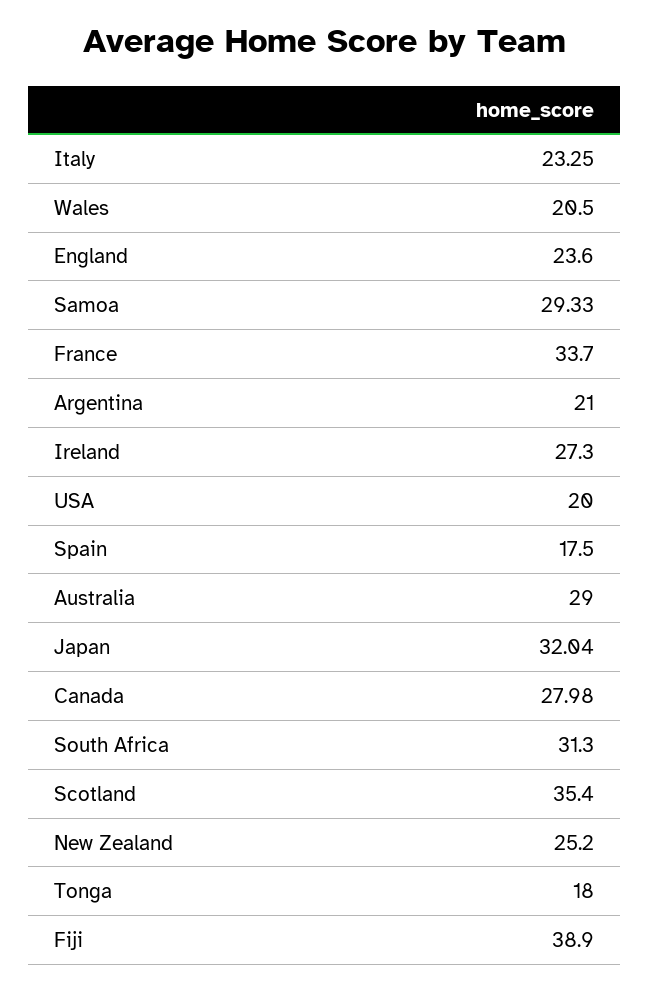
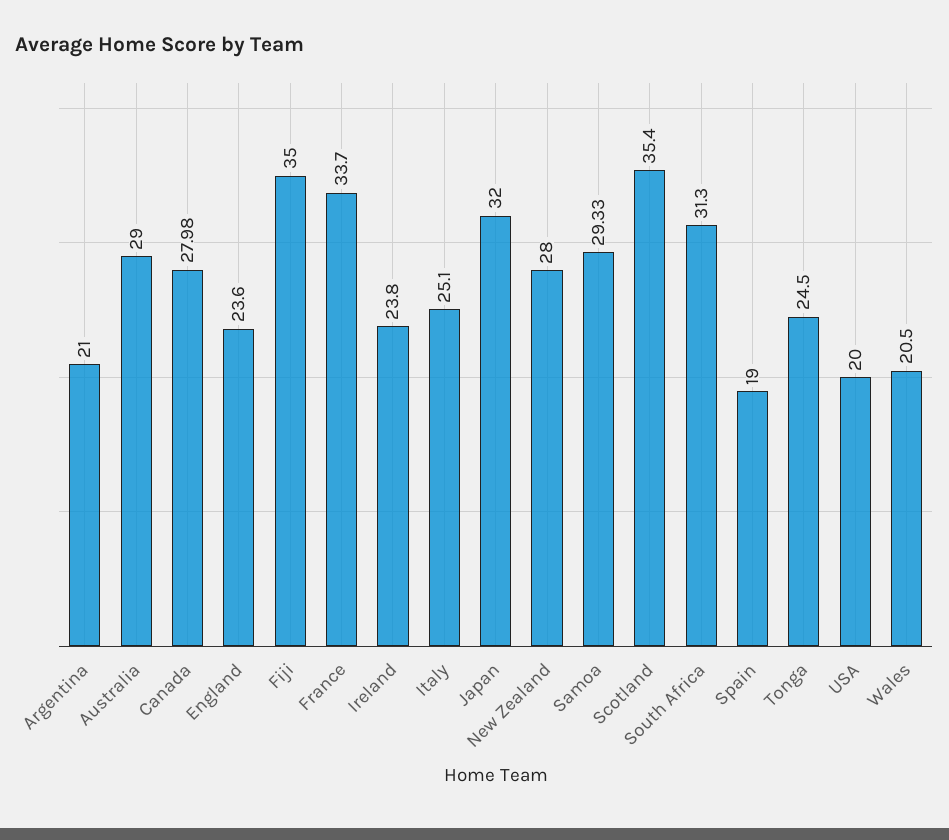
  {
-   "Italy": 23.25,
+   "Italy": 25.1,
    "Wales": 20.5,
    "England": 23.6,
    "Samoa": 29.33,
    "France": 33.7,
    "Argentina": 21,
-   "Ireland": 27.3,
+   "Ireland": 23.8,
    "USA": 20,
-   "Spain": 17.5,
+   "Spain": 19,
    "Australia": 29,
-   "Japan": 32.04,
+   "Japan": 32,
    "Canada": 27.98,
    "South Africa": 31.3,
    "Scotland": 35.4,
-   "New Zealand": 25.2,
+   "New Zealand": 28,
-   "Tonga": 18,
+   "Tonga": 24.5,
-   "Fiji": 38.9
+   "Fiji": 35
  }

